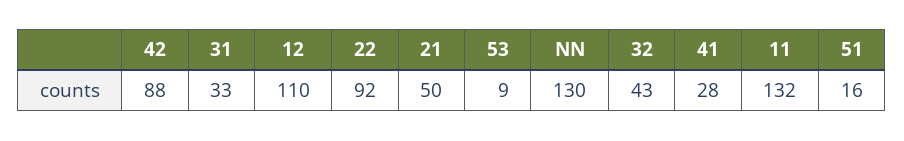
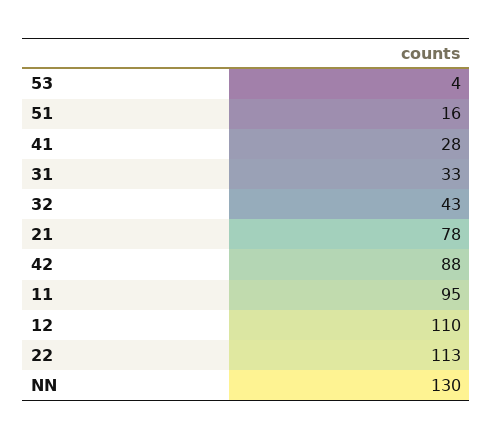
  {
    "42": 88,
    "31": 33,
    "12": 110,
-   "22": 92,
+   "22": 113,
-   "21": 50,
+   "21": 78,
-   "53": 9,
+   "53": 4,
    "NN": 130,
    "32": 43,
    "41": 28,
-   "11": 132,
+   "11": 95,
    "51": 16
  }

